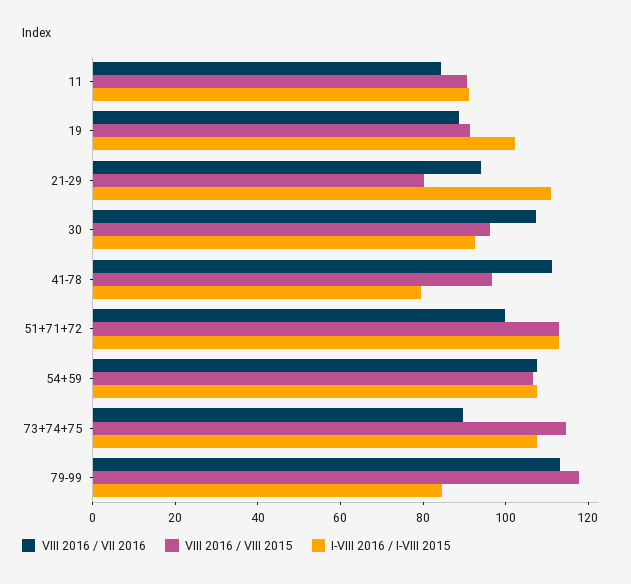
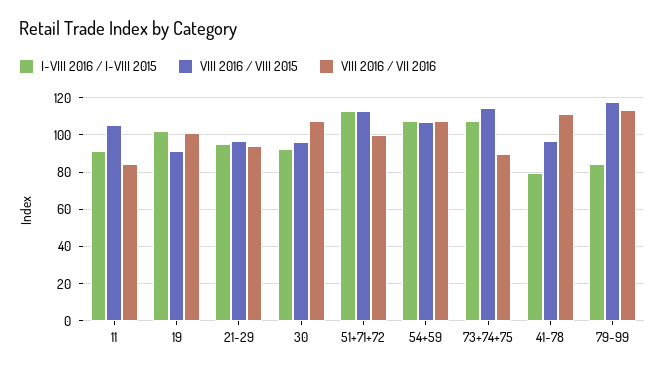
  {
    "VIII 2016 / VII 2016": {
      "11": 85,
-     "19": 90,
+     "19": 100,
      "21-29": 95,
      "30": 105,
      "41-78": 110,
      "51+71+72": 100,
      "54+59": 105,
      "73+74+75": 90,
      "79-99": 115
    },
    "VIII 2016 / VIII 2015": {
-     "11": 90,
+     "11": 105,
      "19": 90,
-     "21-29": 80,
+     "21-29": 95,
      "30": 95,
      "41-78": 95,
      "51+71+72": 115,
      "54+59": 105,
      "73+74+75": 115,
      "79-99": 120
    },
    "I-VIII 2016 / I-VIII 2015": {
      "11": 90,
      "19": 100,
-     "21-29": 110,
+     "21-29": 95,
      "30": 90,
      "41-78": 80,
      "51+71+72": 115,
      "54+59": 110,
      "73+74+75": 110,
      "79-99": 85
    }
  }

